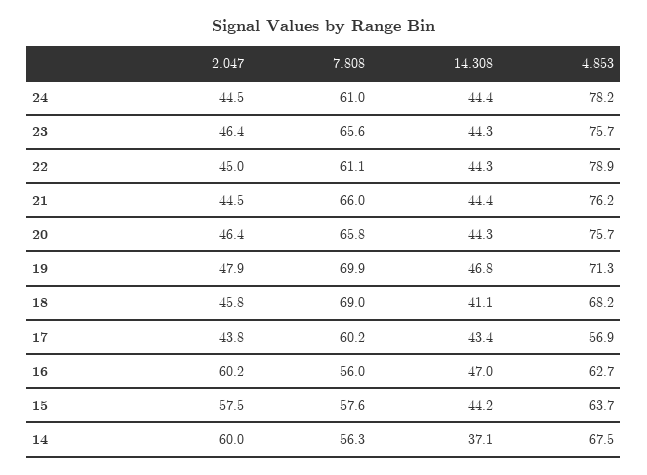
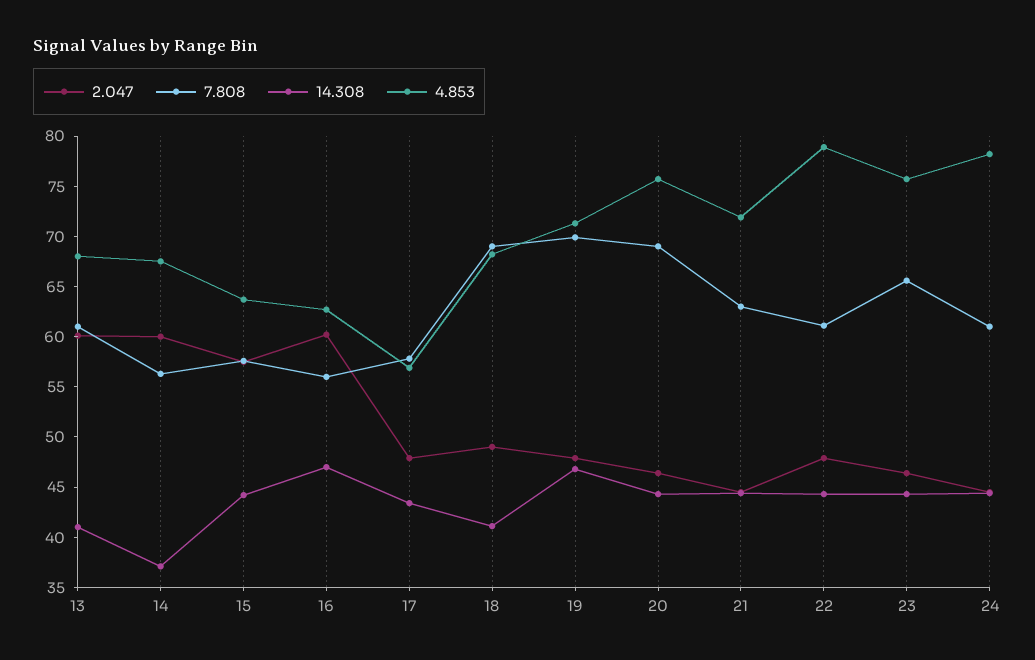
  {
    "2.047": {
      "24": 44.5,
      "23": 46.4,
-     "22": 45,
+     "22": 48,
      "21": 44.5,
      "20": 46.4,
      "19": 47.9,
-     "18": 45.8,
+     "18": 49,
-     "17": 43.8,
+     "17": 48,
      "16": 60.2,
      "15": 57.5,
-     "14": 60
+     "14": 60,
+     "13": 60
    },
    "7.808": {
      "24": 61,
      "23": 65.6,
      "22": 61.1,
-     "21": 66,
+     "21": 63,
-     "20": 65.8,
+     "20": 69,
      "19": 69.9,
      "18": 69,
-     "17": 60.2,
+     "17": 58,
      "16": 56,
      "15": 57.6,
-     "14": 56.3
+     "14": 56.3,
+     "13": 61
    },
    "14.308": {
      "24": 44.4,
      "23": 44.3,
      "22": 44.3,
      "21": 44.4,
      "20": 44.3,
      "19": 46.8,
      "18": 41.1,
      "17": 43.4,
      "16": 47,
      "15": 44.2,
-     "14": 37.1
+     "14": 37.1,
+     "13": 41
    },
    "4.853": {
      "24": 78.2,
      "23": 75.7,
      "22": 78.9,
-     "21": 76.2,
+     "21": 72,
      "20": 75.7,
      "19": 71.3,
      "18": 68.2,
      "17": 56.9,
      "16": 62.7,
      "15": 63.7,
-     "14": 67.5
+     "14": 67.5,
+     "13": 68
    }
  }

